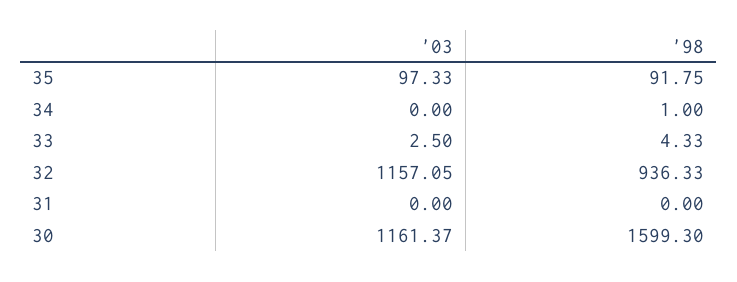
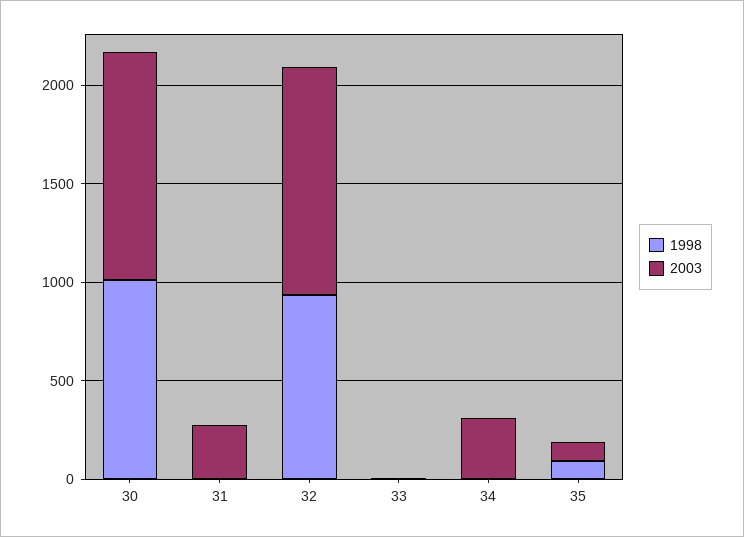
  {
    "'03": {
      "35": 97.33,
-     "34": 0,
+     "34": 300,
      "33": 2.5,
      "32": 1157.05,
-     "31": 0,
+     "31": 300,
      "30": 1161.37
    },
    "'98": {
      "35": 91.75,
      "34": 1,
      "33": 4.33,
      "32": 936.33,
      "31": 0,
-     "30": 1599.3
+     "30": 1000
    }
  }

